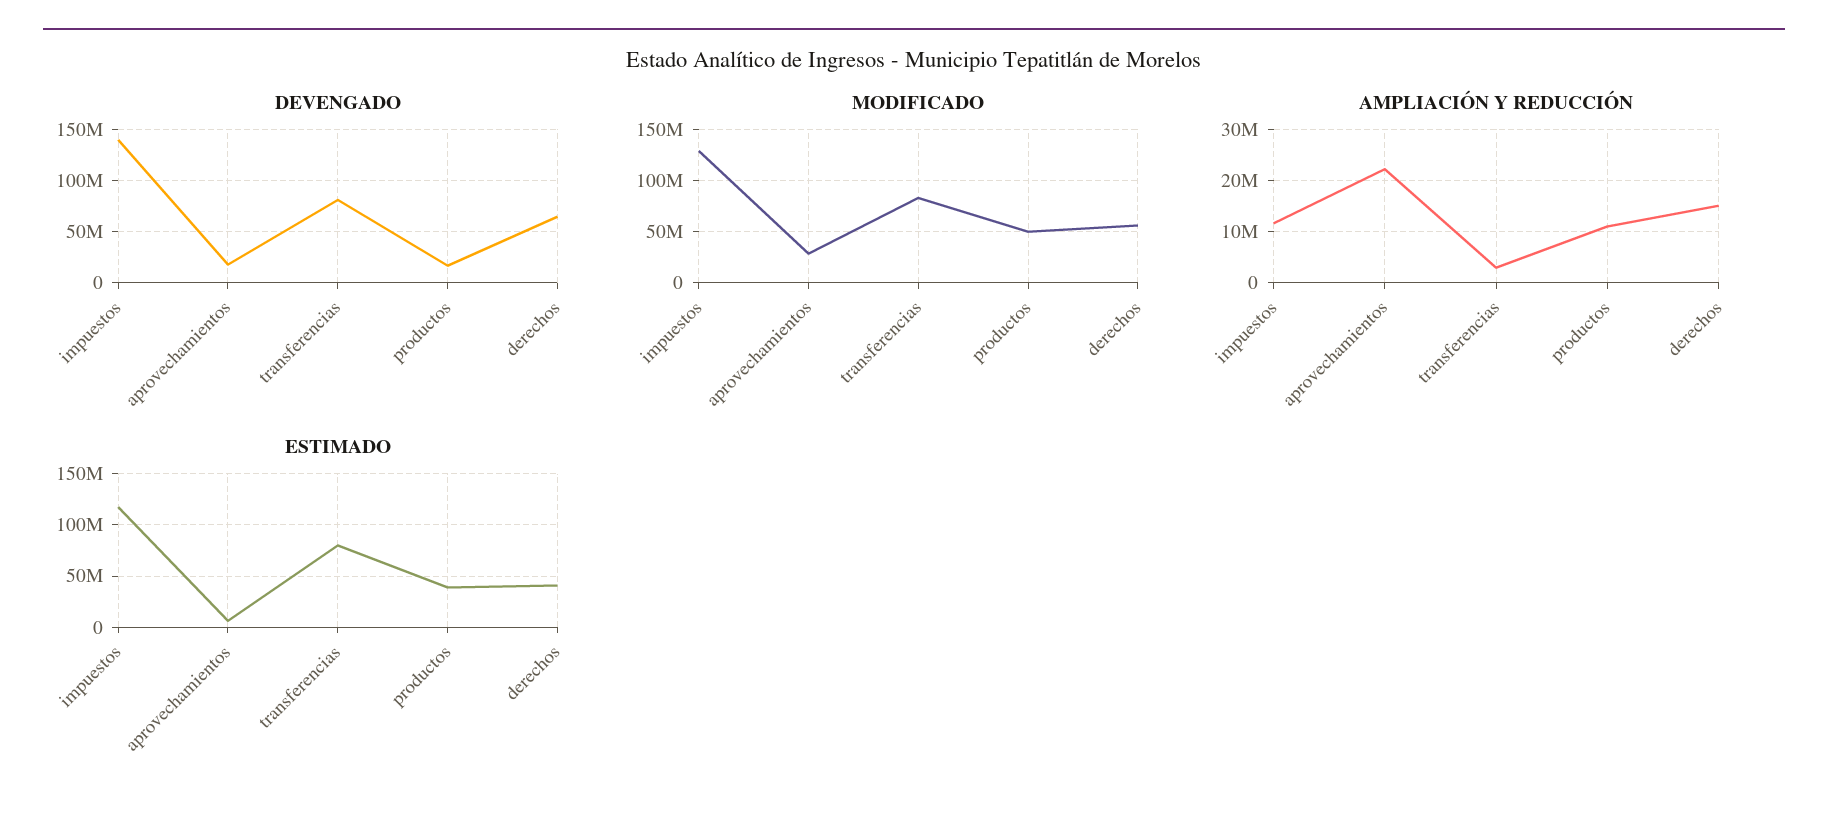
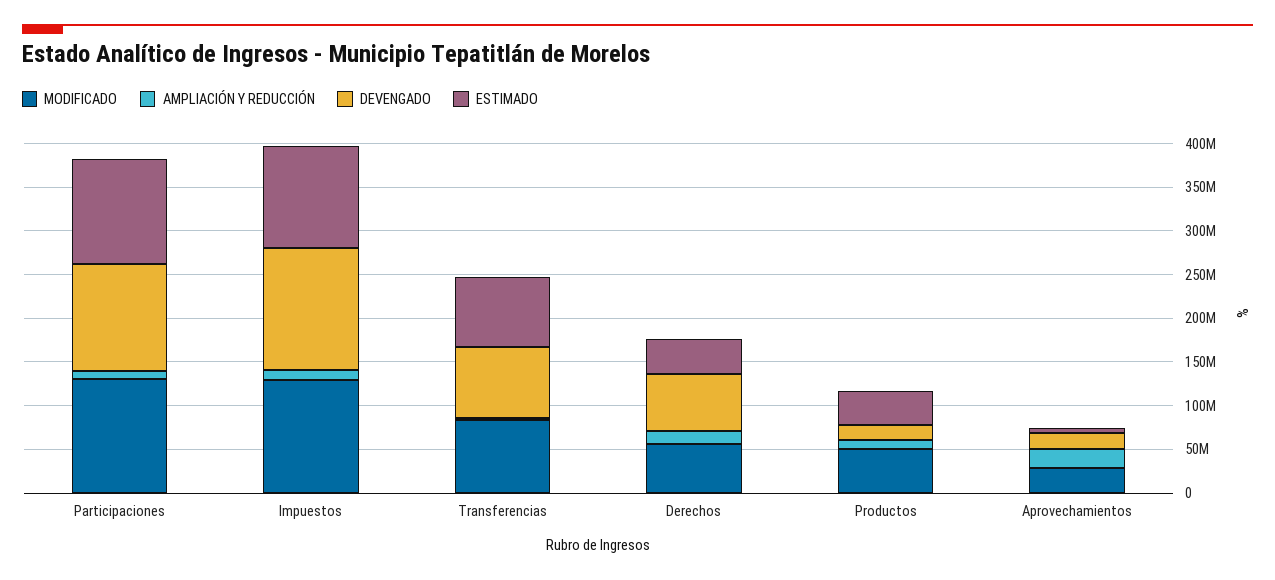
  {
    "DEVENGADO": {
      "impuestos": 140000000,
      "aprovechamientos": 20000000,
      "transferencias": 80000000,
      "productos": 20000000,
-     "derechos": 60000000
+     "derechos": 60000000,
+     "Participaciones": 120000000
    },
    "MODIFICADO": {
      "impuestos": 130000000,
      "aprovechamientos": 30000000,
      "transferencias": 80000000,
      "productos": 50000000,
-     "derechos": 60000000
+     "derechos": 60000000,
+     "Participaciones": 130000000
    },
    "AMPLIACIÓN Y REDUCCIÓN": {
      "impuestos": 12000000,
      "aprovechamientos": 22000000,
      "transferencias": 4000000,
      "productos": 12000000,
-     "derechos": 16000000
+     "derechos": 16000000,
+     "Participaciones": 10000000
    },
    "ESTIMADO": {
      "impuestos": 120000000,
      "aprovechamientos": 10000000,
      "transferencias": 80000000,
      "productos": 40000000,
-     "derechos": 40000000
+     "derechos": 40000000,
+     "Participaciones": 120000000
    }
  }

